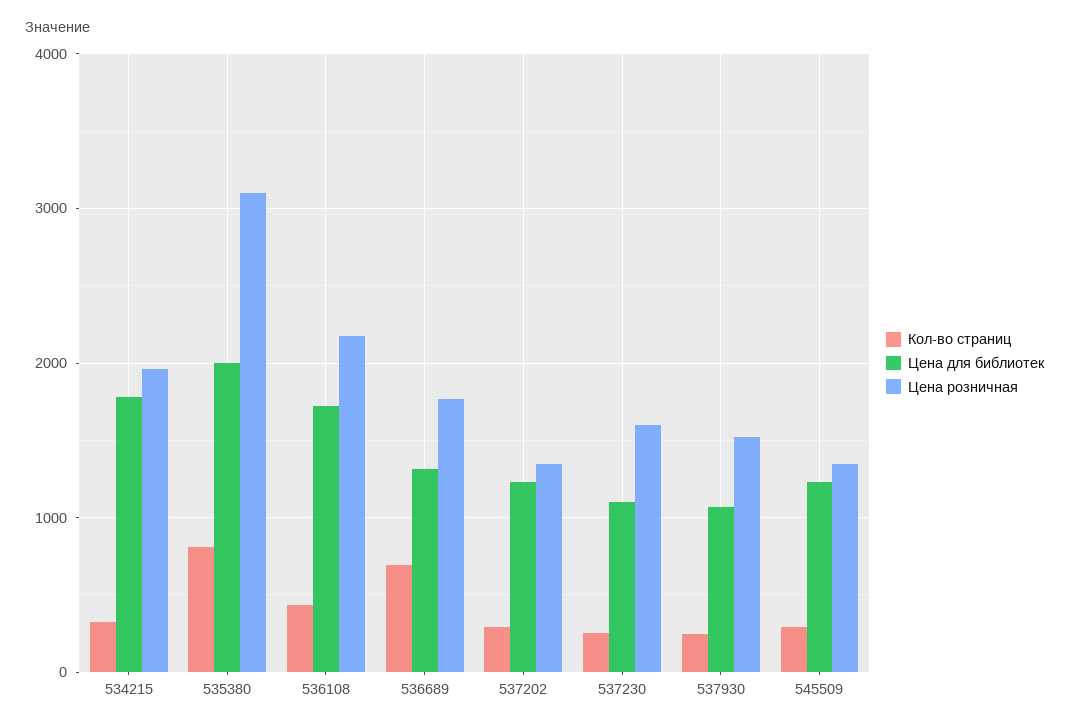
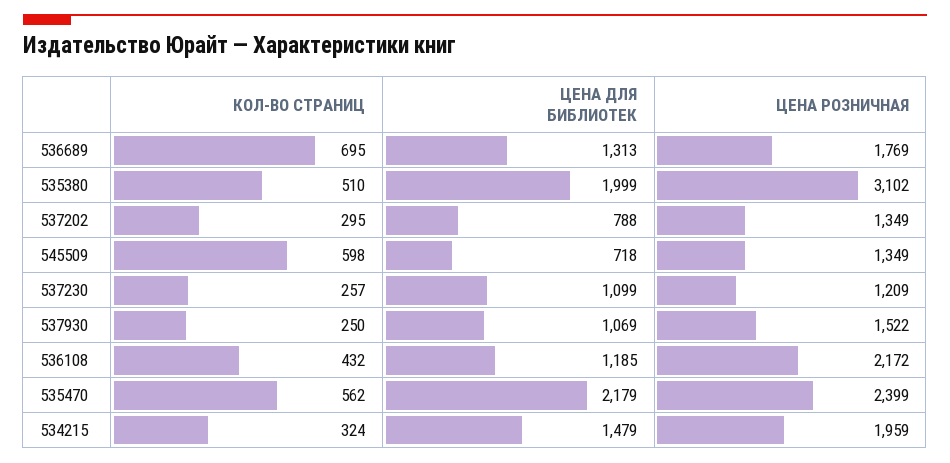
  {
    "Кол-во страниц": {
      "534215": 324,
-     "535380": 800,
+     "535380": 510,
      "536108": 432,
      "536689": 695,
      "537202": 295,
      "537230": 257,
      "537930": 250,
-     "545509": 300
+     "545509": 598,
+     "535470": 562
    },
    "Цена для библиотек": {
-     "534215": 1800,
+     "534215": 1479,
      "535380": 1999,
-     "536108": 1700,
+     "536108": 1185,
      "536689": 1313,
-     "537202": 1200,
+     "537202": 788,
      "537230": 1099,
      "537930": 1069,
-     "545509": 1200
+     "545509": 718,
+     "535470": 2179
    },
    "Цена розничная": {
      "534215": 1959,
      "535380": 3102,
      "536108": 2172,
      "536689": 1769,
      "537202": 1349,
-     "537230": 1600,
+     "537230": 1209,
      "537930": 1522,
-     "545509": 1349
+     "545509": 1349,
+     "535470": 2399
    }
  }

